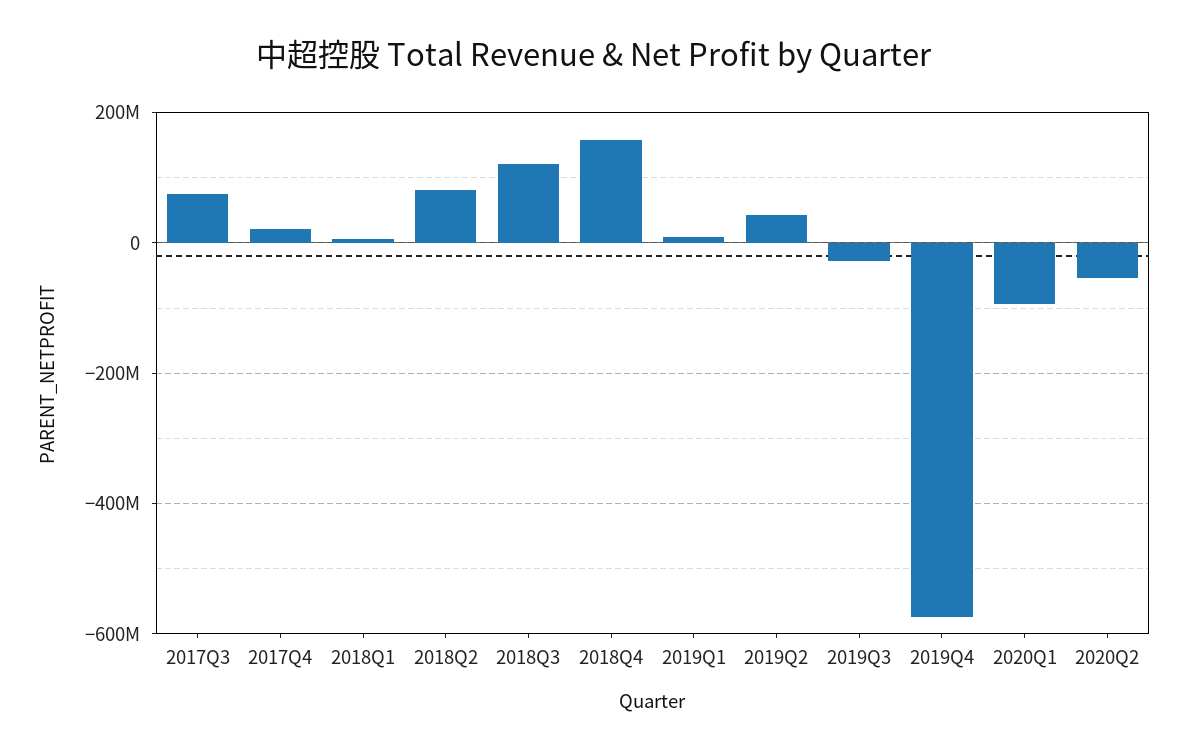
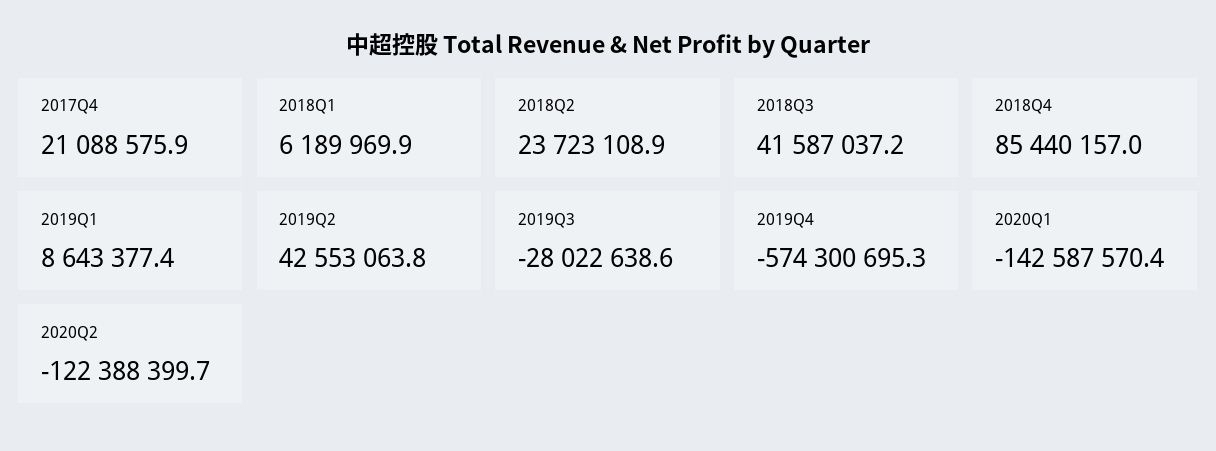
  {
-   "2017Q3": 80000000,
    "2017Q4": 21088575.9,
    "2018Q1": 6189969.9,
-   "2018Q2": 80000000,
+   "2018Q2": 23723108.9,
-   "2018Q3": 120000000,
+   "2018Q3": 41587037.2,
-   "2018Q4": 160000000,
+   "2018Q4": 85440157,
    "2019Q1": 8643377.4,
    "2019Q2": 42553063.8,
    "2019Q3": -28022638.6,
    "2019Q4": -574300695.3,
-   "2020Q1": -100000000,
+   "2020Q1": -142587570.4,
-   "2020Q2": -60000000
+   "2020Q2": -122388399.7
  }

